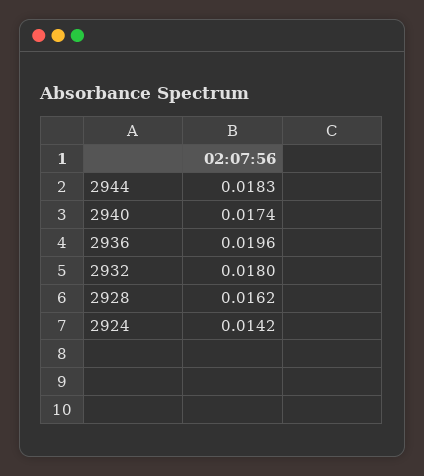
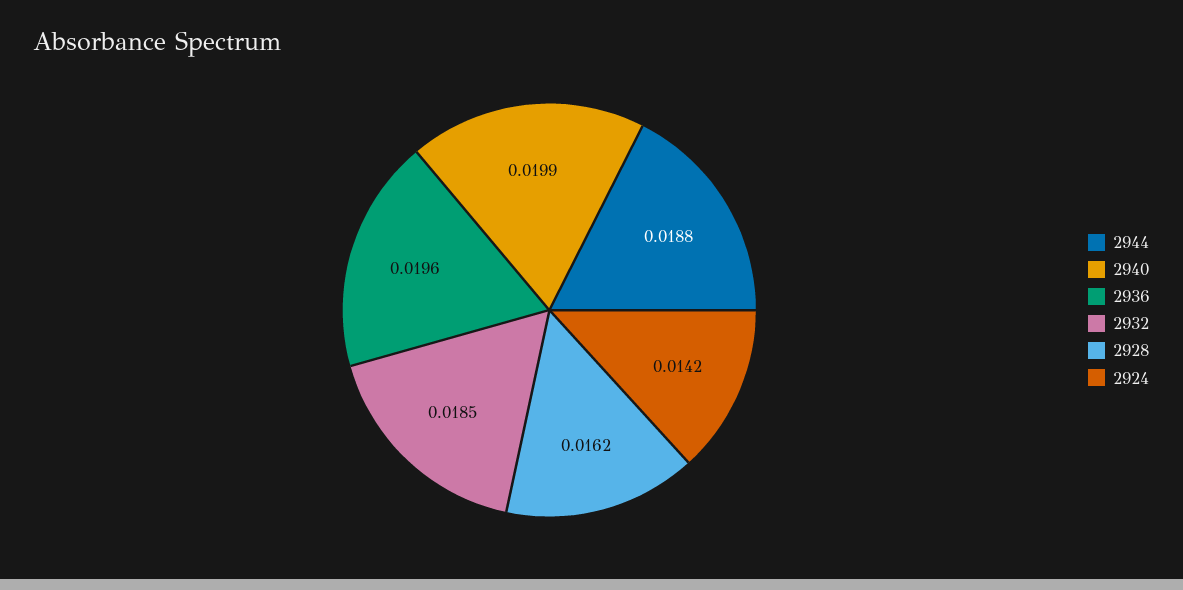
  {
-   "2944": 0.0183,
+   "2944": 0.0188,
-   "2940": 0.0174,
+   "2940": 0.0199,
    "2936": 0.0196,
-   "2932": 0.018,
+   "2932": 0.0185,
    "2928": 0.0162,
    "2924": 0.0142
  }

